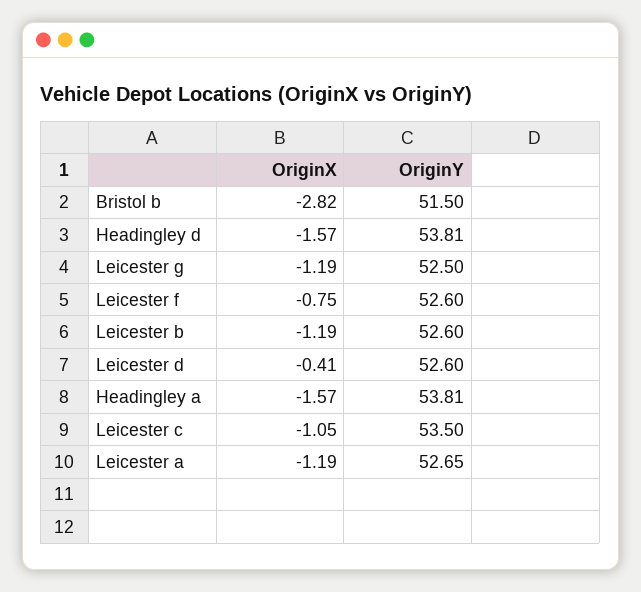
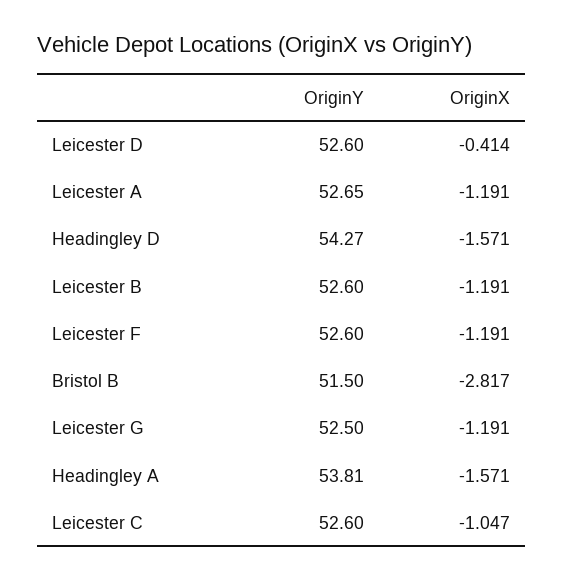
  {
    "OriginX": {
      "Bristol b": -2.817,
      "Headingley d": -1.571,
      "Leicester g": -1.191,
-     "Leicester f": -0.75,
+     "Leicester f": -1.191,
      "Leicester b": -1.191,
      "Leicester d": -0.414,
      "Headingley a": -1.571,
      "Leicester c": -1.047,
      "Leicester a": -1.191
    },
    "OriginY": {
      "Bristol b": 51.5,
-     "Headingley d": 53.81,
+     "Headingley d": 54.27,
      "Leicester g": 52.5,
      "Leicester f": 52.6,
      "Leicester b": 52.6,
      "Leicester d": 52.6,
      "Headingley a": 53.81,
-     "Leicester c": 53.5,
+     "Leicester c": 52.6,
      "Leicester a": 52.65
    }
  }

